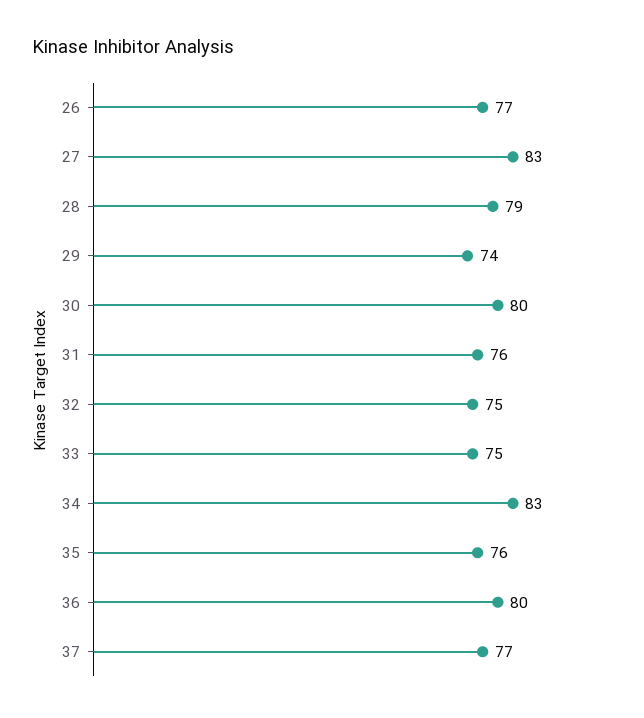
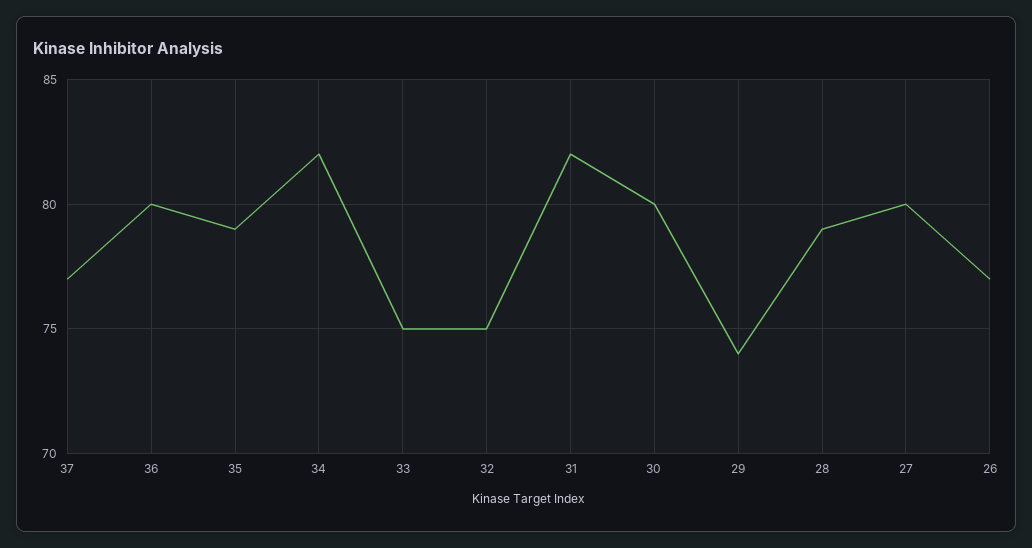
  {
    "26": 77,
-   "27": 83,
+   "27": 80,
    "28": 79,
    "29": 74,
    "30": 80,
-   "31": 76,
+   "31": 82,
    "32": 75,
    "33": 75,
-   "34": 83,
+   "34": 82,
-   "35": 76,
+   "35": 79,
    "36": 80,
    "37": 77
  }

